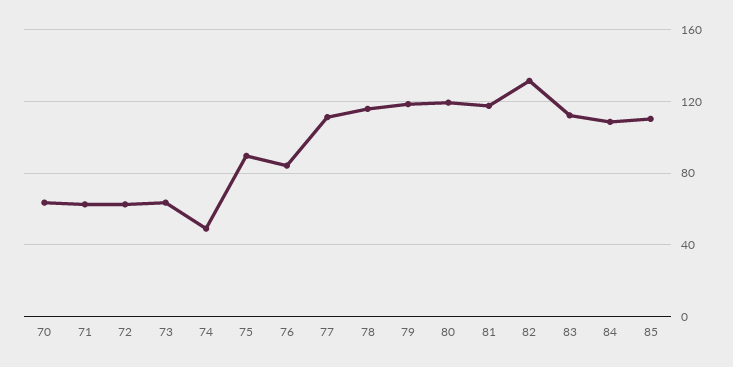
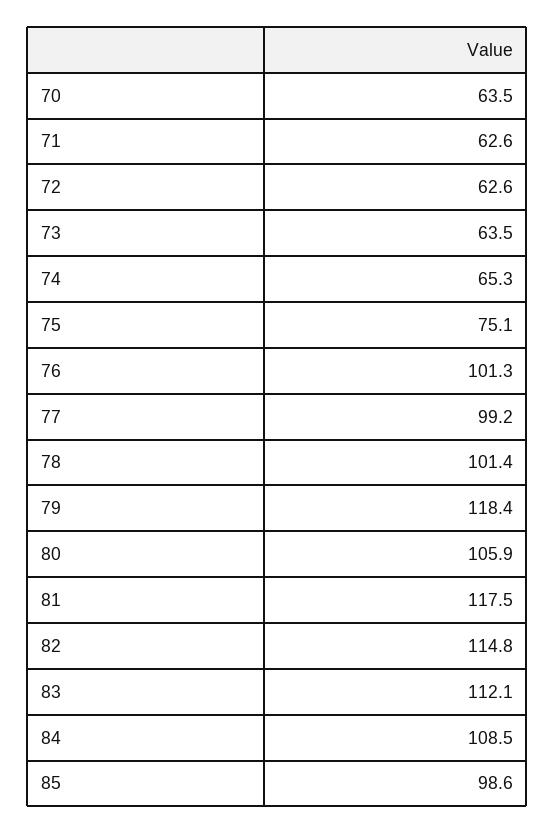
  {
    "70": 63.5,
    "71": 62.6,
    "72": 62.6,
    "73": 63.5,
-   "74": 50,
+   "74": 65.3,
-   "75": 90,
+   "75": 75.1,
-   "76": 85,
+   "76": 101.3,
-   "77": 110,
+   "77": 99.2,
-   "78": 115,
+   "78": 101.4,
    "79": 118.4,
-   "80": 120,
+   "80": 105.9,
    "81": 117.5,
-   "82": 130,
+   "82": 114.8,
    "83": 112.1,
    "84": 108.5,
-   "85": 110
+   "85": 98.6
  }

